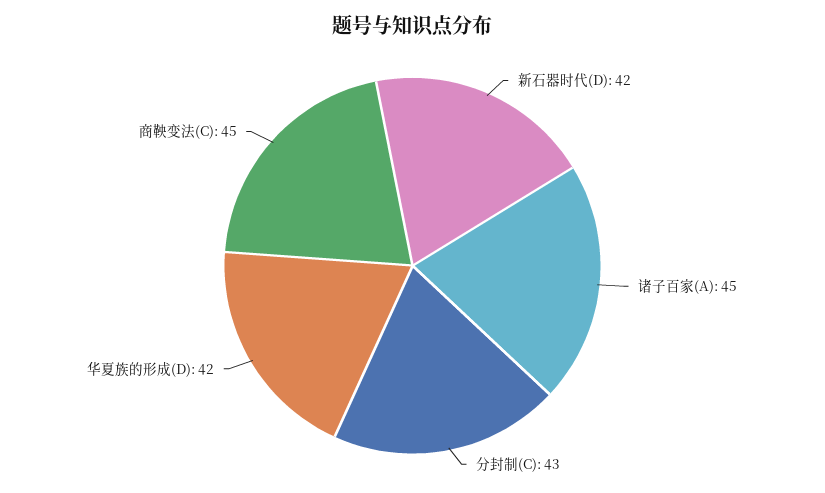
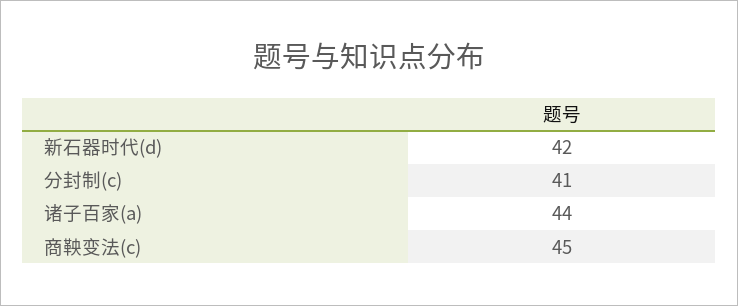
  {
    "新石器时代(D)": 42,
-   "诸子百家(A)": 45,
+   "诸子百家(A)": 44,
-   "分封制(C)": 43,
+   "分封制(C)": 41,
-   "华夏族的形成(D)": 42,
    "商鞅变法(C)": 45
  }

